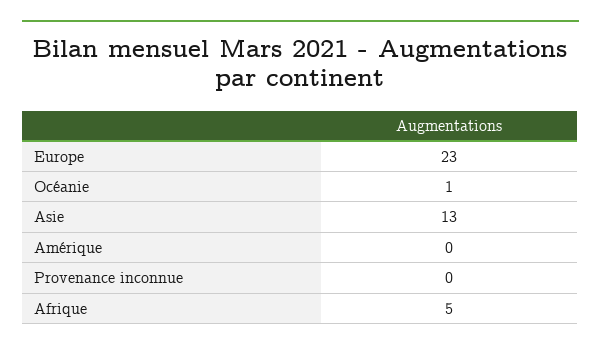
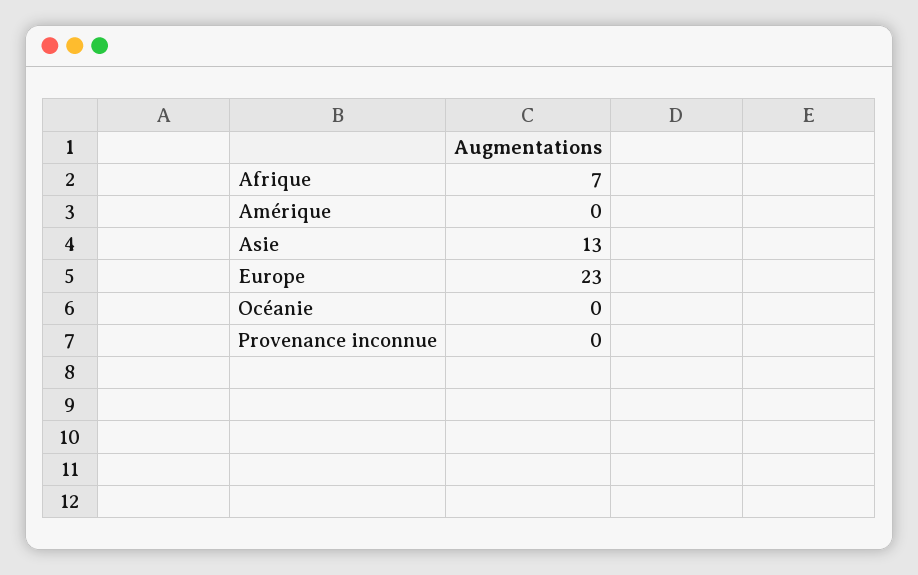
  {
    "Europe": 23,
-   "Océanie": 1,
+   "Océanie": 0,
    "Asie": 13,
    "Amérique": 0,
    "Provenance inconnue": 0,
-   "Afrique": 5
+   "Afrique": 7
  }

